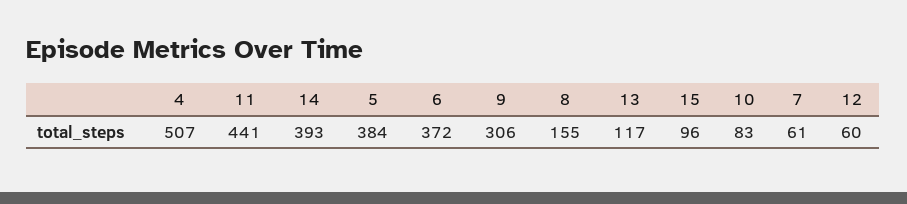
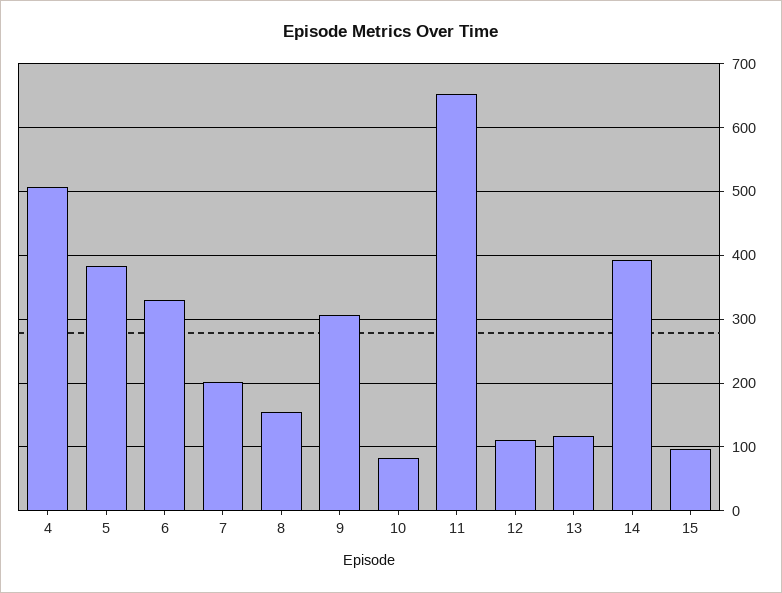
  {
    "4": 507,
-   "11": 441,
+   "11": 650,
    "14": 393,
    "5": 384,
-   "6": 372,
+   "6": 330,
    "9": 306,
    "8": 155,
    "13": 117,
    "15": 96,
    "10": 83,
-   "7": 61,
+   "7": 200,
-   "12": 60
+   "12": 110
  }

